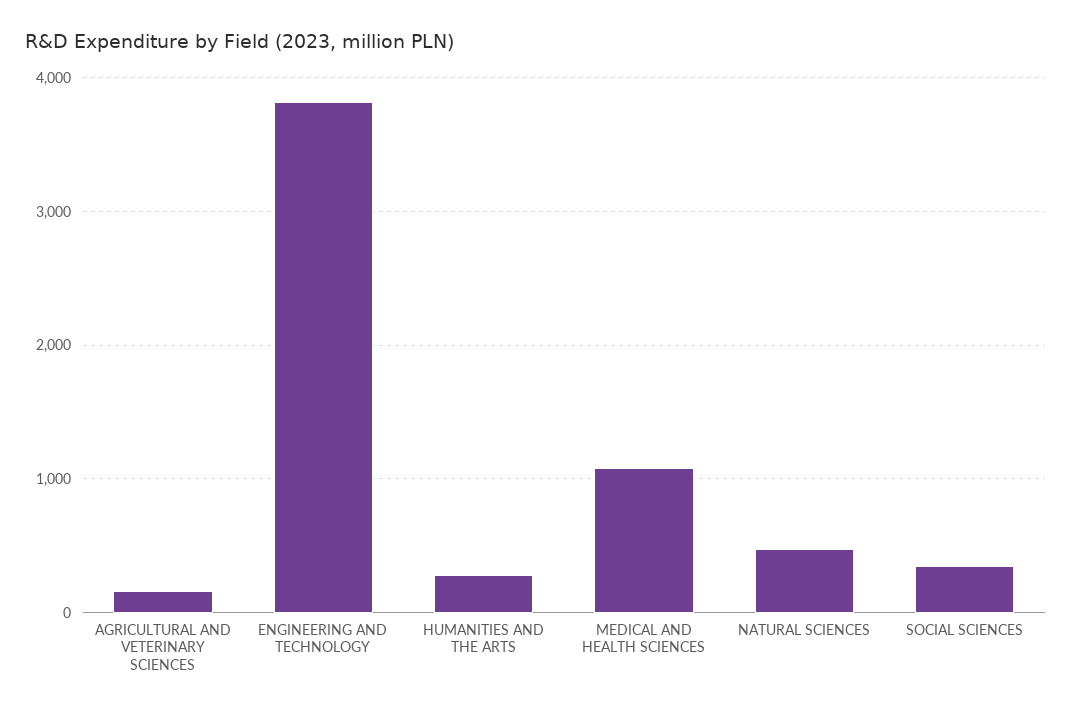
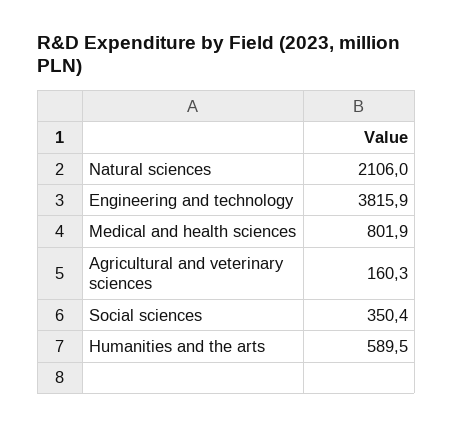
  {
    "AGRICULTURAL AND VETERINARY SCIENCES": 160.3,
    "ENGINEERING AND TECHNOLOGY": 3815.9,
-   "HUMANITIES AND THE ARTS": 300,
+   "HUMANITIES AND THE ARTS": 589.5,
-   "MEDICAL AND HEALTH SCIENCES": 1100,
+   "MEDICAL AND HEALTH SCIENCES": 801.9,
-   "NATURAL SCIENCES": 500,
+   "NATURAL SCIENCES": 2106,
    "SOCIAL SCIENCES": 350.4
  }

